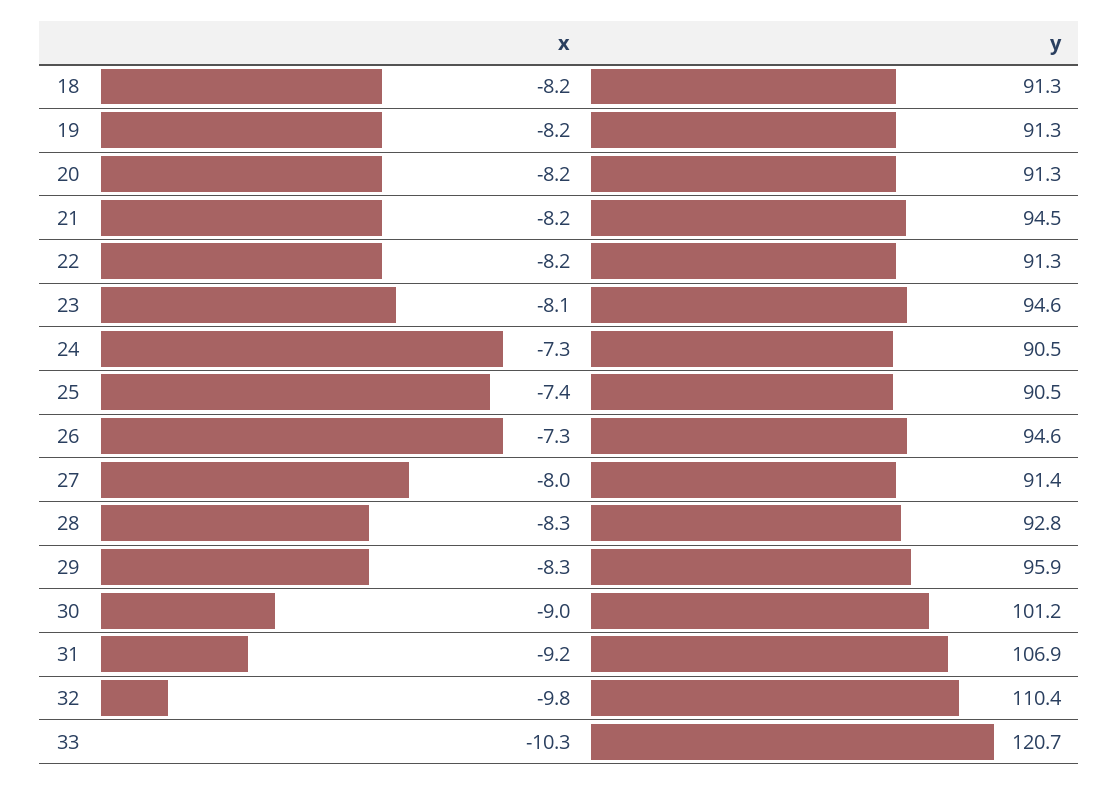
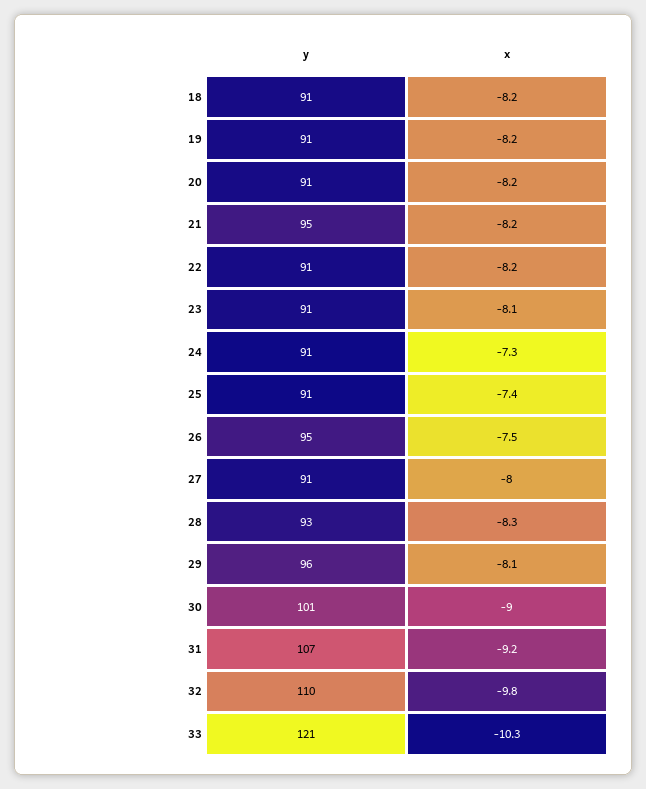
  {
    "x": {
      "18": -8.2,
      "19": -8.2,
      "20": -8.2,
      "21": -8.2,
      "22": -8.2,
      "23": -8.1,
      "24": -7.3,
      "25": -7.4,
-     "26": -7.3,
+     "26": -7.5,
      "27": -8,
      "28": -8.3,
-     "29": -8.3,
+     "29": -8.1,
      "30": -9,
      "31": -9.2,
      "32": -9.8,
      "33": -10.3
    },
    "y": {
      "18": 91.3,
      "19": 91.3,
      "20": 91.3,
      "21": 94.5,
      "22": 91.3,
-     "23": 94.6,
+     "23": 91,
      "24": 90.5,
      "25": 90.5,
      "26": 94.6,
      "27": 91.4,
      "28": 92.8,
      "29": 95.9,
      "30": 101.2,
      "31": 106.9,
      "32": 110.4,
      "33": 120.7
    }
  }

